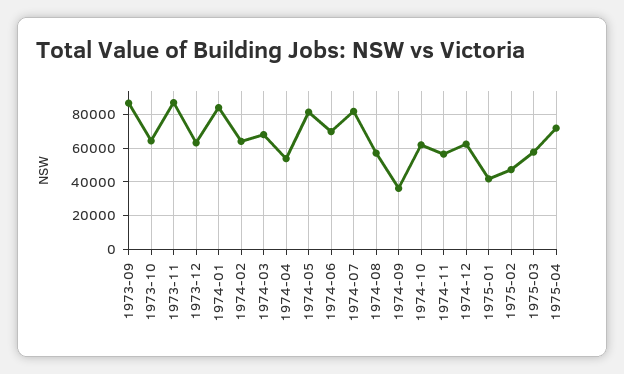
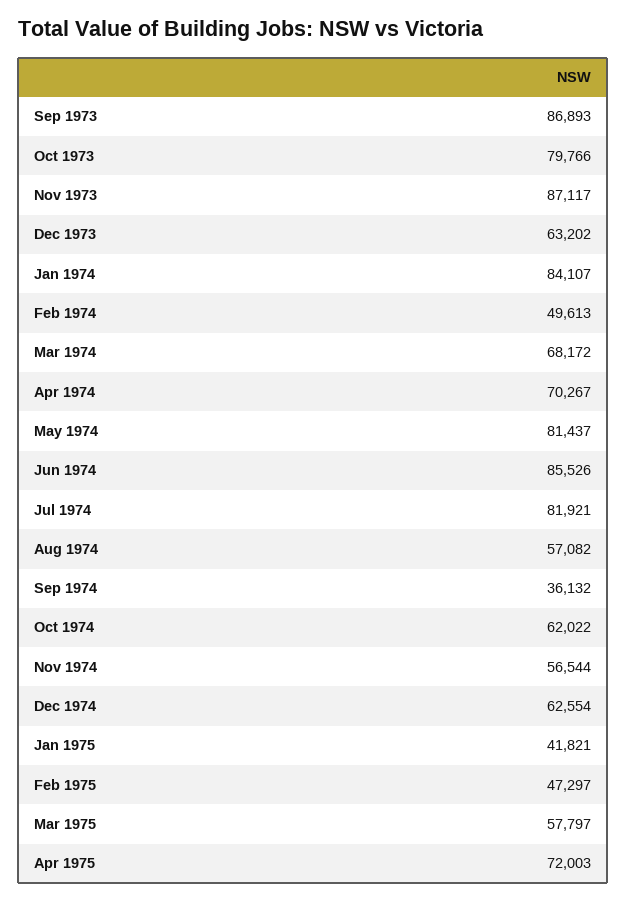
  {
    "1973-09": 86893,
-   "1973-10": 65000,
+   "1973-10": 79766,
    "1973-11": 87117,
    "1973-12": 63202,
    "1974-01": 84107,
-   "1974-02": 65000,
+   "1974-02": 49613,
    "1974-03": 68172,
-   "1974-04": 55000,
+   "1974-04": 70267,
    "1974-05": 81437,
-   "1974-06": 70000,
+   "1974-06": 85526,
    "1974-07": 81921,
    "1974-08": 57082,
    "1974-09": 36132,
    "1974-10": 62022,
    "1974-11": 56544,
    "1974-12": 62554,
    "1975-01": 41821,
    "1975-02": 47297,
    "1975-03": 57797,
    "1975-04": 72003
  }

